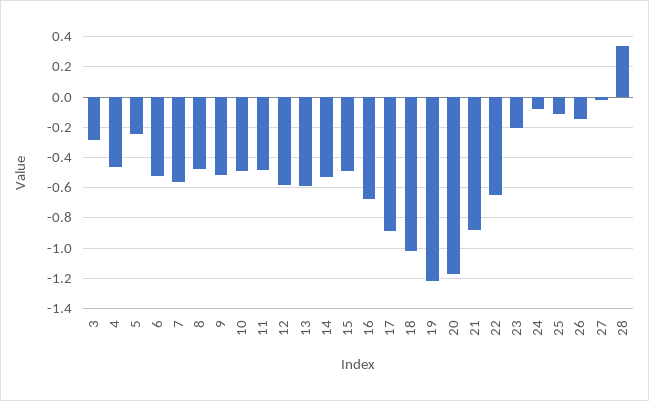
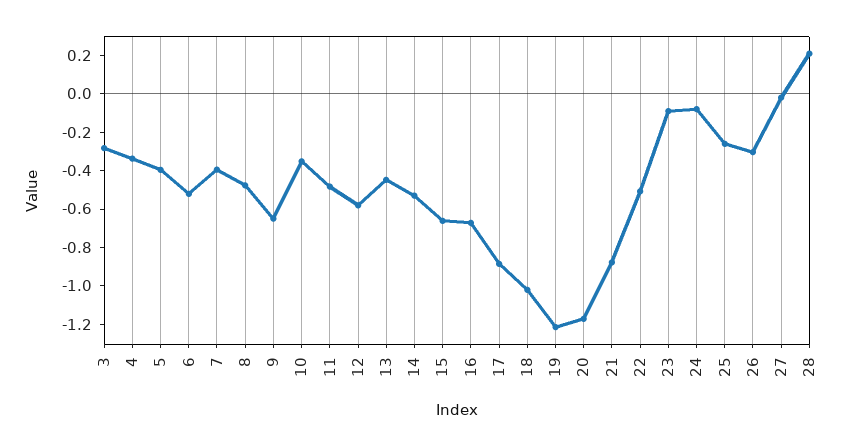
  {
    "3": -0.3,
-   "4": -0.45,
+   "4": -0.35,
-   "5": -0.25,
+   "5": -0.4,
    "6": -0.5,
-   "7": -0.55,
+   "7": -0.4,
    "8": -0.5,
-   "9": -0.5,
+   "9": -0.65,
-   "10": -0.5,
+   "10": -0.35,
    "11": -0.5,
    "12": -0.6,
-   "13": -0.6,
+   "13": -0.45,
    "14": -0.55,
-   "15": -0.5,
+   "15": -0.65,
    "16": -0.65,
    "17": -0.9,
    "18": -1,
    "19": -1.2,
    "20": -1.15,
    "21": -0.9,
-   "22": -0.65,
+   "22": -0.5,
-   "23": -0.2,
+   "23": -0.1,
    "24": -0.1,
-   "25": -0.1,
+   "25": -0.25,
-   "26": -0.15,
+   "26": -0.3,
    "27": 0,
-   "28": 0.35
+   "28": 0.2
  }

